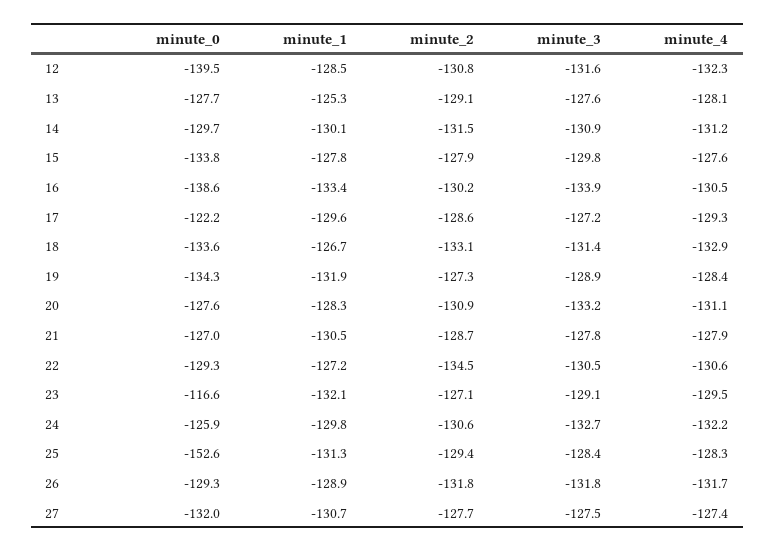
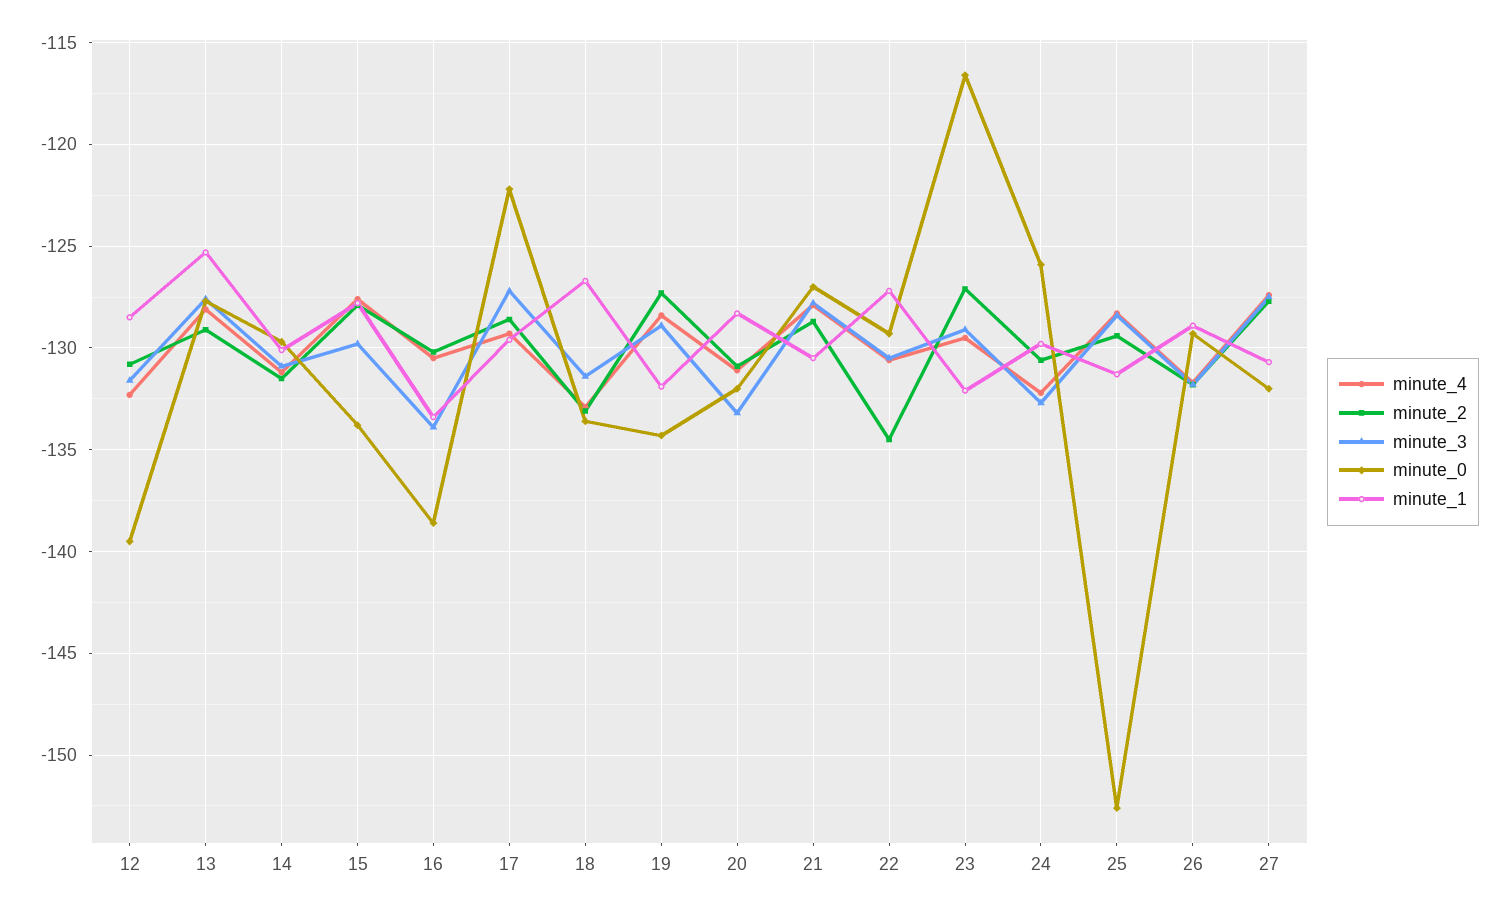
  {
    "minute_0": {
      "12": -139.5,
      "13": -127.7,
      "14": -129.7,
      "15": -133.8,
      "16": -138.6,
      "17": -122.2,
      "18": -133.6,
      "19": -134.3,
-     "20": -127.6,
+     "20": -132,
      "21": -127,
      "22": -129.3,
      "23": -116.6,
      "24": -125.9,
      "25": -152.6,
      "26": -129.3,
      "27": -132
    },
    "minute_1": {
      "12": -128.5,
      "13": -125.3,
      "14": -130.1,
      "15": -127.8,
      "16": -133.4,
      "17": -129.6,
      "18": -126.7,
      "19": -131.9,
      "20": -128.3,
      "21": -130.5,
      "22": -127.2,
      "23": -132.1,
      "24": -129.8,
      "25": -131.3,
      "26": -128.9,
      "27": -130.7
    },
    "minute_2": {
      "12": -130.8,
      "13": -129.1,
      "14": -131.5,
      "15": -127.9,
      "16": -130.2,
      "17": -128.6,
      "18": -133.1,
      "19": -127.3,
      "20": -130.9,
      "21": -128.7,
      "22": -134.5,
      "23": -127.1,
      "24": -130.6,
      "25": -129.4,
      "26": -131.8,
      "27": -127.7
    },
    "minute_3": {
      "12": -131.6,
      "13": -127.6,
      "14": -130.9,
      "15": -129.8,
      "16": -133.9,
      "17": -127.2,
      "18": -131.4,
      "19": -128.9,
      "20": -133.2,
      "21": -127.8,
      "22": -130.5,
      "23": -129.1,
      "24": -132.7,
      "25": -128.4,
      "26": -131.8,
      "27": -127.5
    },
    "minute_4": {
      "12": -132.3,
      "13": -128.1,
      "14": -131.2,
      "15": -127.6,
      "16": -130.5,
      "17": -129.3,
      "18": -132.9,
      "19": -128.4,
      "20": -131.1,
      "21": -127.9,
      "22": -130.6,
      "23": -129.5,
      "24": -132.2,
      "25": -128.3,
      "26": -131.7,
      "27": -127.4
    }
  }

